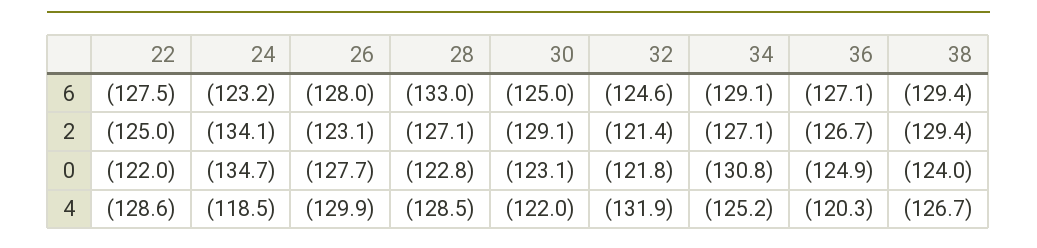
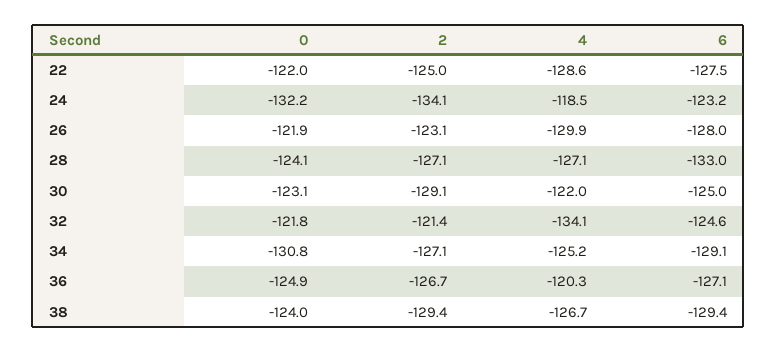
  {
    "22": {
      "6": -127.5,
      "2": -125,
      "0": -122,
      "4": -128.6
    },
    "24": {
      "6": -123.2,
      "2": -134.1,
-     "0": -134.7,
+     "0": -132.2,
      "4": -118.5
    },
    "26": {
      "6": -128,
      "2": -123.1,
-     "0": -127.7,
+     "0": -121.9,
      "4": -129.9
    },
    "28": {
      "6": -133,
      "2": -127.1,
-     "0": -122.8,
+     "0": -124.1,
-     "4": -128.5
+     "4": -127.1
    },
    "30": {
      "6": -125,
      "2": -129.1,
      "0": -123.1,
      "4": -122
    },
    "32": {
      "6": -124.6,
      "2": -121.4,
      "0": -121.8,
-     "4": -131.9
+     "4": -134.1
    },
    "34": {
      "6": -129.1,
      "2": -127.1,
      "0": -130.8,
      "4": -125.2
    },
    "36": {
      "6": -127.1,
      "2": -126.7,
      "0": -124.9,
      "4": -120.3
    },
    "38": {
      "6": -129.4,
      "2": -129.4,
      "0": -124,
      "4": -126.7
    }
  }

